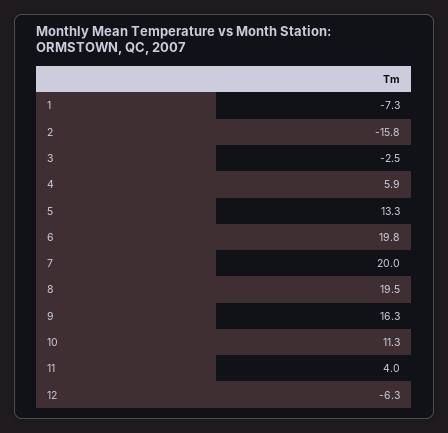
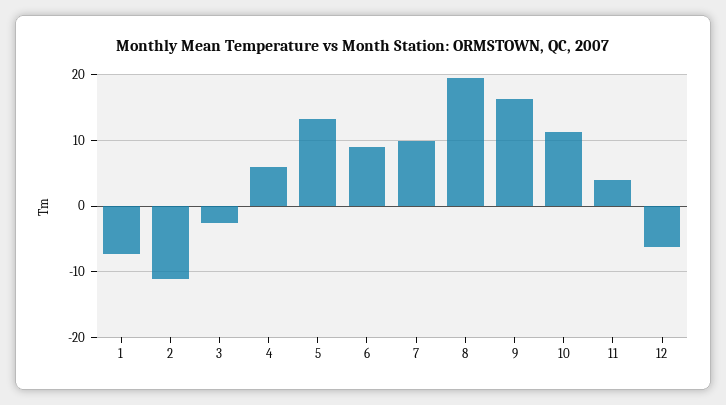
  {
    "1": -7.3,
-   "2": -15.8,
+   "2": -11,
    "3": -2.5,
    "4": 5.9,
    "5": 13.3,
-   "6": 19.8,
+   "6": 9,
-   "7": 20,
+   "7": 10,
    "8": 19.5,
    "9": 16.3,
    "10": 11.3,
    "11": 4,
    "12": -6.3
  }

